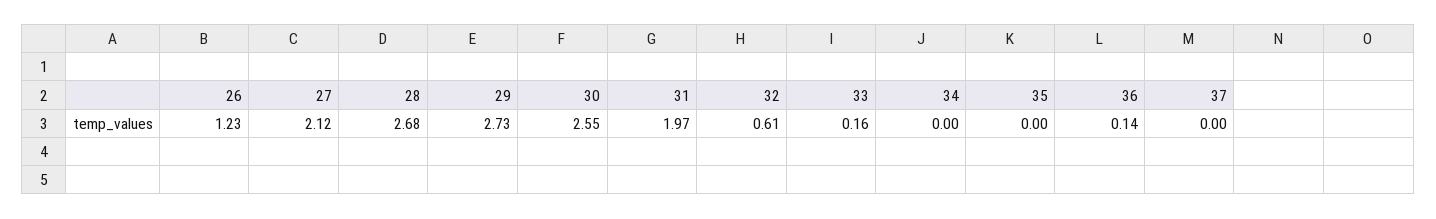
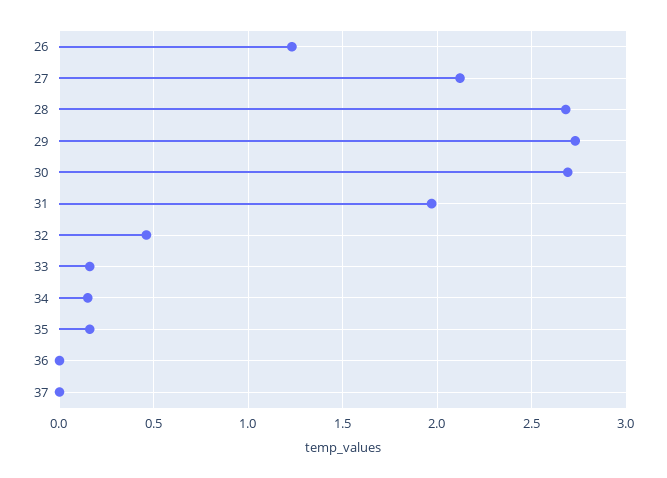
  {
    "26": 1.23,
    "27": 2.12,
    "28": 2.68,
    "29": 2.73,
-   "30": 2.55,
+   "30": 2.7,
    "31": 1.97,
-   "32": 0.61,
+   "32": 0.45,
    "33": 0.16,
-   "34": 0,
+   "34": 0.15,
-   "35": 0,
+   "35": 0.15,
-   "36": 0.14,
+   "36": 0,
    "37": 0
  }

